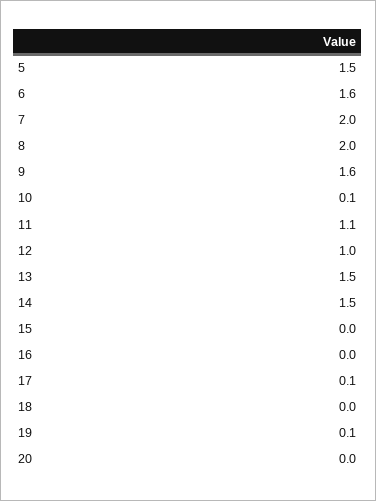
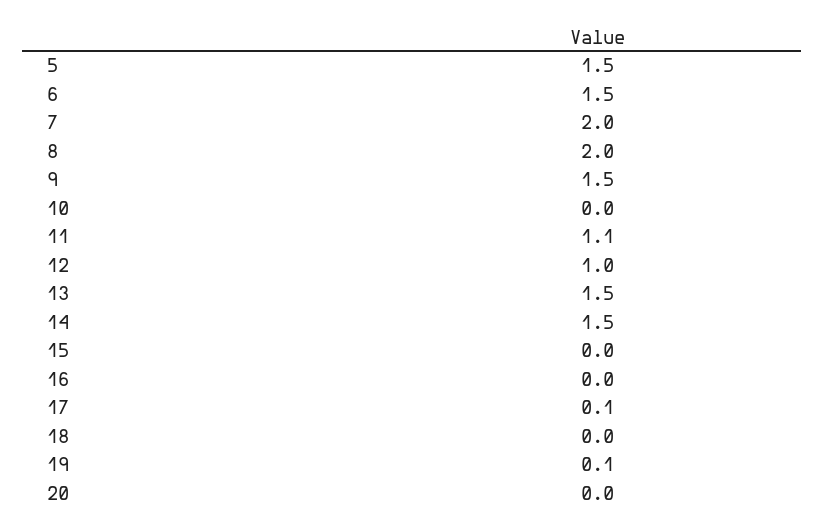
  {
    "5": 1.5,
-   "6": 1.6,
+   "6": 1.5,
    "7": 2,
    "8": 2,
-   "9": 1.6,
+   "9": 1.5,
-   "10": 0.1,
+   "10": 0,
    "11": 1.1,
    "12": 1,
    "13": 1.5,
    "14": 1.5,
    "15": 0,
    "16": 0,
    "17": 0.1,
    "18": 0,
    "19": 0.1,
    "20": 0
  }

